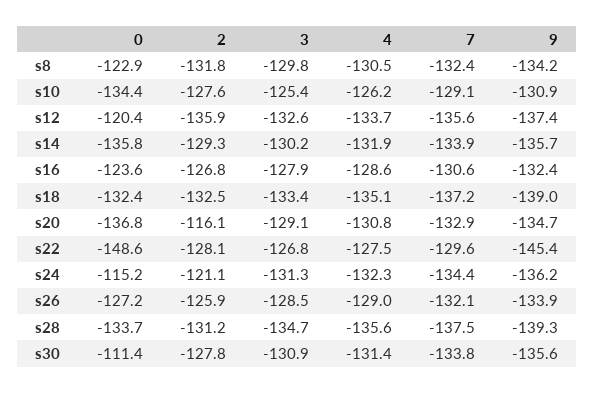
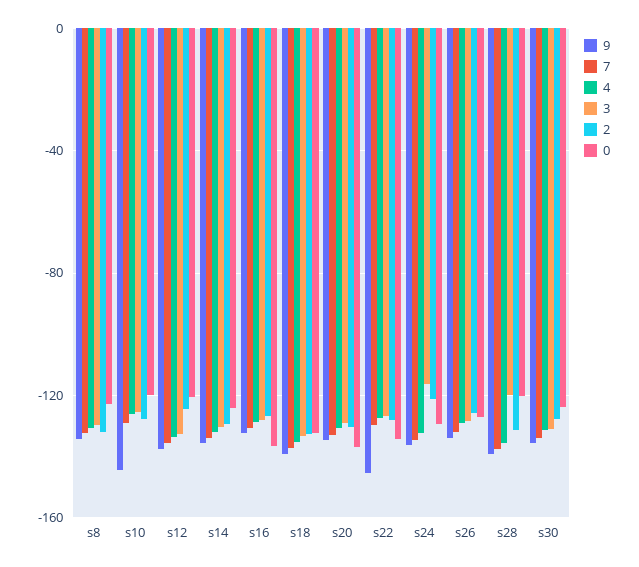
  {
    "0": {
      "s8": -122.9,
-     "s10": -134.4,
+     "s10": -120,
      "s12": -120.4,
-     "s14": -135.8,
+     "s14": -125,
-     "s16": -123.6,
+     "s16": -135,
      "s18": -132.4,
      "s20": -136.8,
-     "s22": -148.6,
+     "s22": -135,
-     "s24": -115.2,
+     "s24": -130,
      "s26": -127.2,
-     "s28": -133.7,
+     "s28": -120,
-     "s30": -111.4
+     "s30": -125
    },
    "2": {
      "s8": -131.8,
      "s10": -127.6,
-     "s12": -135.9,
+     "s12": -125,
      "s14": -129.3,
      "s16": -126.8,
      "s18": -132.5,
-     "s20": -116.1,
+     "s20": -130,
      "s22": -128.1,
      "s24": -121.1,
      "s26": -125.9,
      "s28": -131.2,
      "s30": -127.8
    },
    "3": {
      "s8": -129.8,
      "s10": -125.4,
      "s12": -132.6,
      "s14": -130.2,
      "s16": -127.9,
      "s18": -133.4,
      "s20": -129.1,
      "s22": -126.8,
-     "s24": -131.3,
+     "s24": -115,
      "s26": -128.5,
-     "s28": -134.7,
+     "s28": -120,
      "s30": -130.9
    },
    "4": {
      "s8": -130.5,
      "s10": -126.2,
      "s12": -133.7,
      "s14": -131.9,
      "s16": -128.6,
      "s18": -135.1,
      "s20": -130.8,
      "s22": -127.5,
      "s24": -132.3,
      "s26": -129,
      "s28": -135.6,
      "s30": -131.4
    },
    "7": {
      "s8": -132.4,
      "s10": -129.1,
      "s12": -135.6,
      "s14": -133.9,
      "s16": -130.6,
      "s18": -137.2,
      "s20": -132.9,
      "s22": -129.6,
      "s24": -134.4,
      "s26": -132.1,
      "s28": -137.5,
      "s30": -133.8
    },
    "9": {
      "s8": -134.2,
-     "s10": -130.9,
+     "s10": -145,
      "s12": -137.4,
      "s14": -135.7,
      "s16": -132.4,
      "s18": -139,
      "s20": -134.7,
      "s22": -145.4,
      "s24": -136.2,
      "s26": -133.9,
      "s28": -139.3,
      "s30": -135.6
    }
  }

